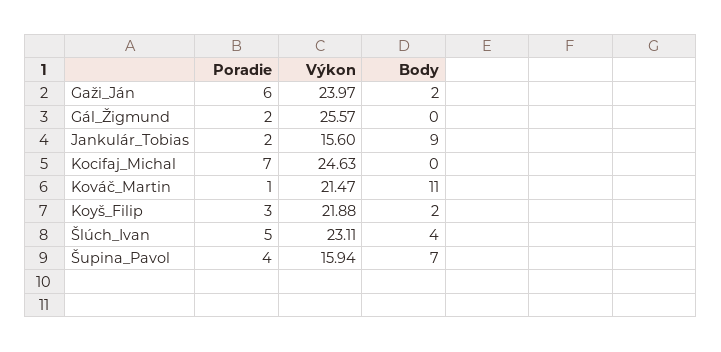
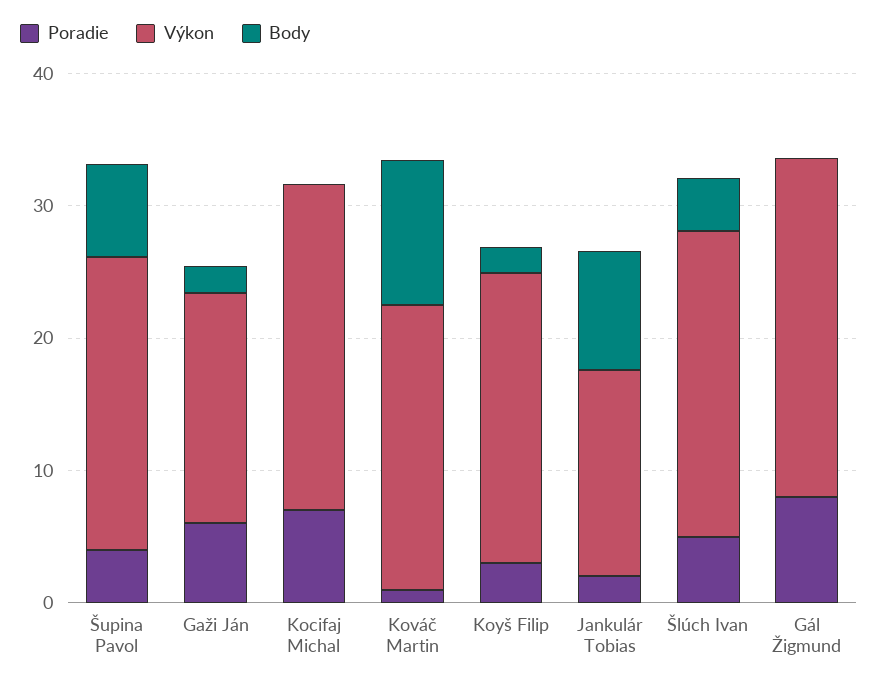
  {
    "Poradie": {
      "Gaži_Ján": 6,
-     "Gál_Žigmund": 2,
+     "Gál_Žigmund": 8,
      "Jankulár_Tobias": 2,
      "Kocifaj_Michal": 7,
      "Kováč_Martin": 1,
      "Koyš_Filip": 3,
      "Šlúch_Ivan": 5,
      "Šupina_Pavol": 4
    },
    "Výkon": {
-     "Gaži_Ján": 23.97,
+     "Gaži_Ján": 18,
      "Gál_Žigmund": 25.57,
      "Jankulár_Tobias": 15.6,
      "Kocifaj_Michal": 24.63,
      "Kováč_Martin": 21.47,
      "Koyš_Filip": 21.88,
      "Šlúch_Ivan": 23.11,
-     "Šupina_Pavol": 15.94
+     "Šupina_Pavol": 22
    },
    "Body": {
      "Gaži_Ján": 2,
      "Gál_Žigmund": 0,
      "Jankulár_Tobias": 9,
      "Kocifaj_Michal": 0,
      "Kováč_Martin": 11,
      "Koyš_Filip": 2,
      "Šlúch_Ivan": 4,
      "Šupina_Pavol": 7
    }
  }

